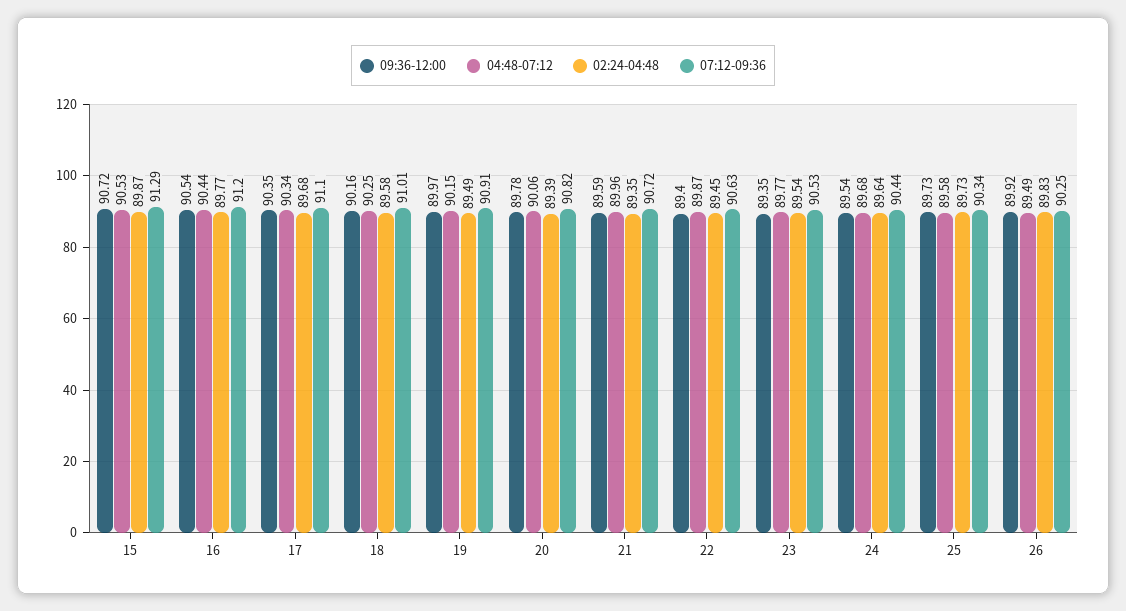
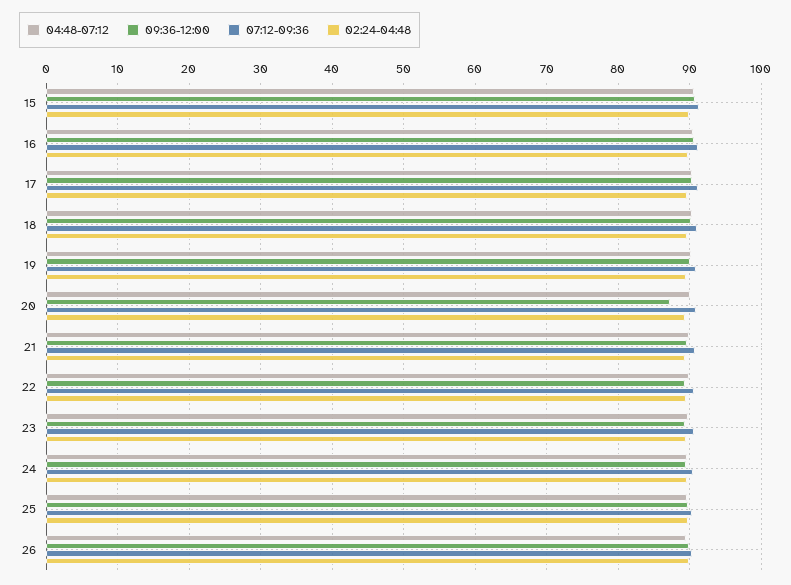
  {
    "09:36-12:00": {
      "15": 90.72,
      "16": 90.54,
      "17": 90.35,
      "18": 90.16,
      "19": 89.97,
-     "20": 89.78,
+     "20": 87,
      "21": 89.59,
      "22": 89.4,
      "23": 89.35,
      "24": 89.54,
      "25": 89.73,
      "26": 89.92
    },
    "04:48-07:12": {
      "15": 90.53,
      "16": 90.44,
      "17": 90.34,
      "18": 90.25,
      "19": 90.15,
      "20": 90.06,
      "21": 89.96,
      "22": 89.87,
      "23": 89.77,
      "24": 89.68,
      "25": 89.58,
      "26": 89.49
    },
    "02:24-04:48": {
      "15": 89.87,
      "16": 89.77,
      "17": 89.68,
      "18": 89.58,
      "19": 89.49,
      "20": 89.39,
      "21": 89.35,
      "22": 89.45,
      "23": 89.54,
      "24": 89.64,
      "25": 89.73,
      "26": 89.83
    },
    "07:12-09:36": {
      "15": 91.29,
      "16": 91.2,
      "17": 91.1,
      "18": 91.01,
      "19": 90.91,
      "20": 90.82,
      "21": 90.72,
      "22": 90.63,
      "23": 90.53,
      "24": 90.44,
      "25": 90.34,
      "26": 90.25
    }
  }

